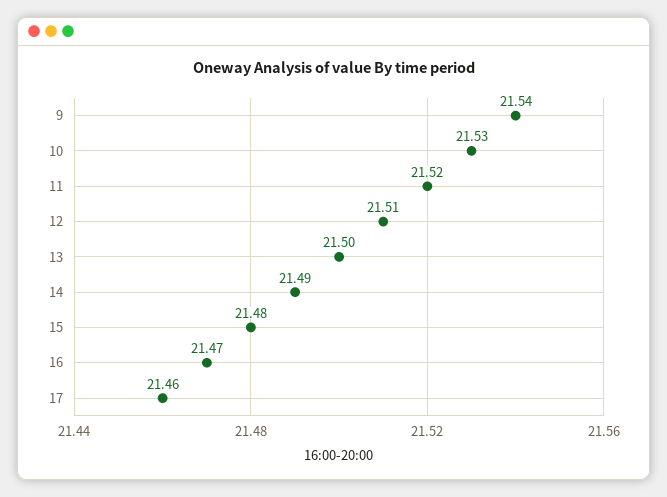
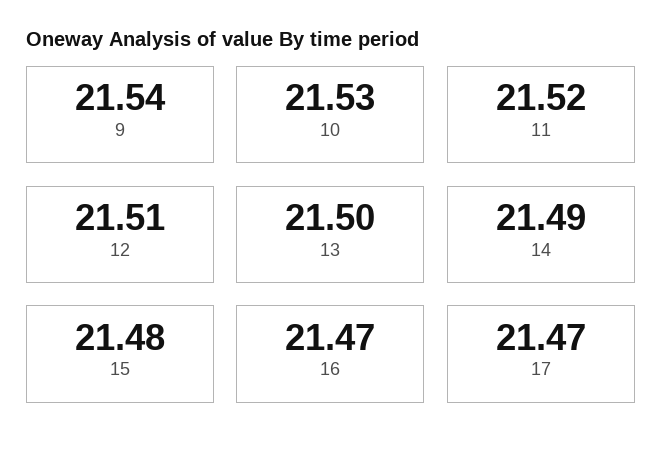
  {
    "9": 21.54,
    "10": 21.53,
    "11": 21.52,
    "12": 21.51,
    "13": 21.5,
    "14": 21.49,
    "15": 21.48,
    "16": 21.47,
-   "17": 21.46
+   "17": 21.47
  }

